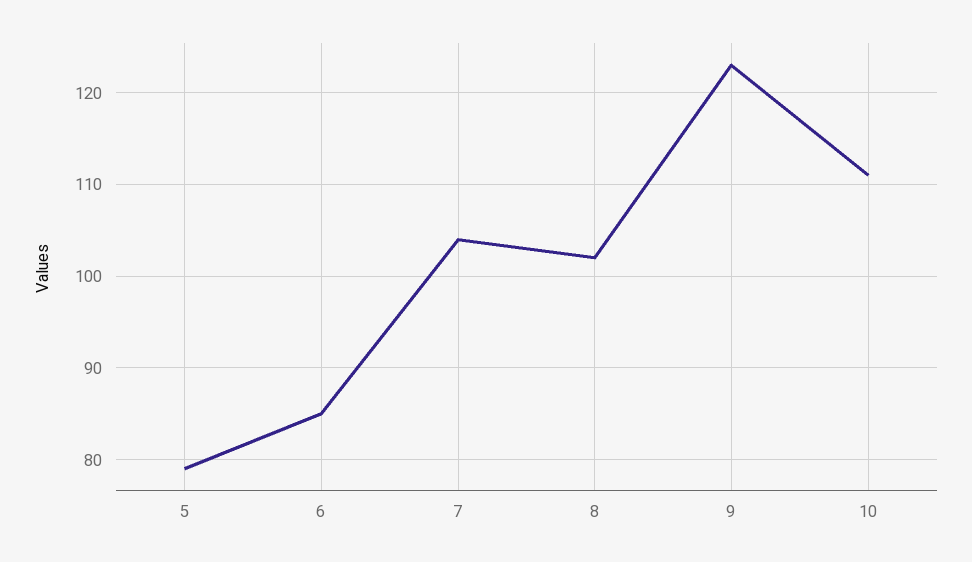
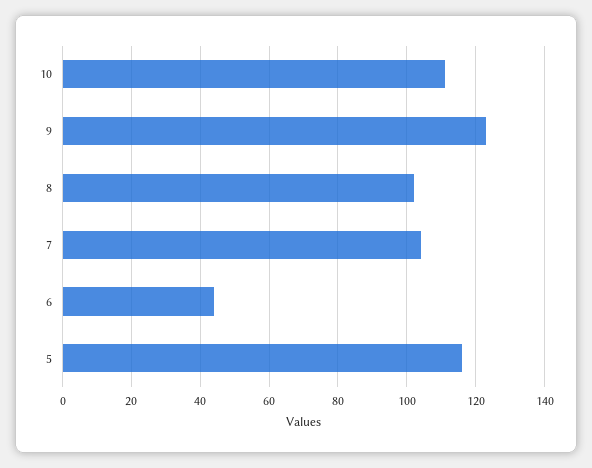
  {
-   "5": 79,
+   "5": 115,
-   "6": 85,
+   "6": 45,
    "7": 104,
    "8": 102,
    "9": 123,
    "10": 111
  }

